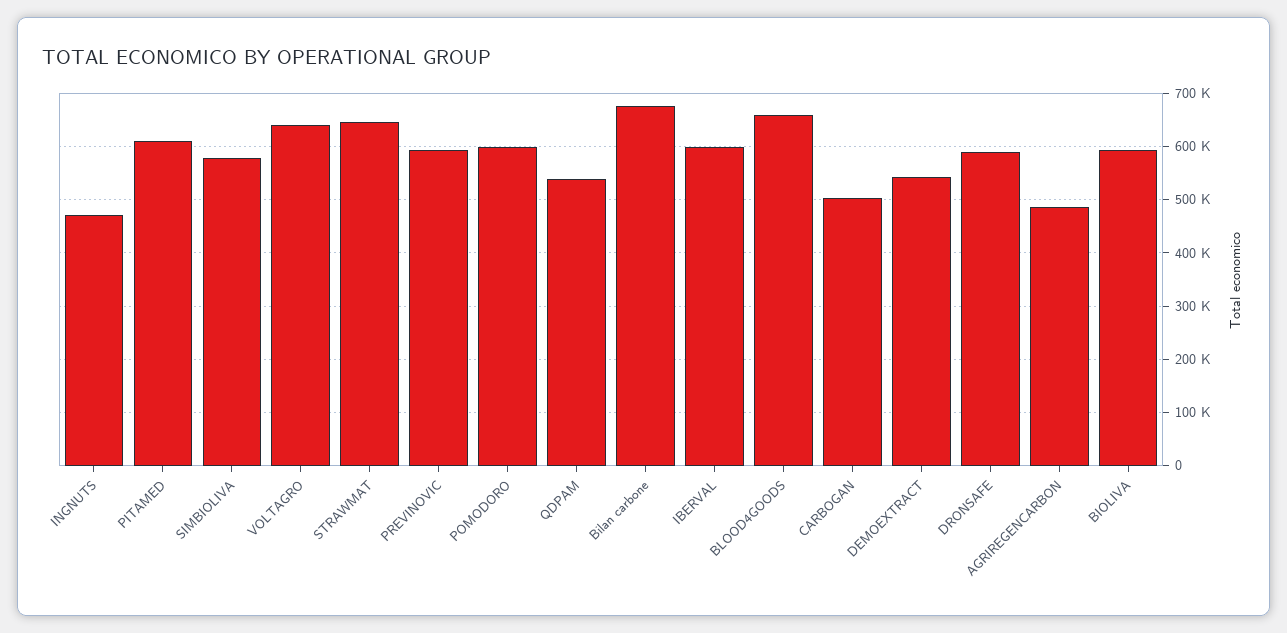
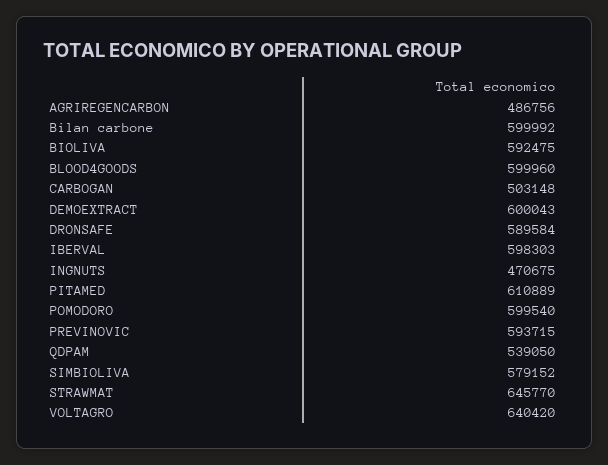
  {
    "INGNUTS": 470675,
    "PITAMED": 610889,
    "SIMBIOLIVA": 579152,
    "VOLTAGRO": 640420,
    "STRAWMAT": 645770,
    "PREVINOVIC": 593715,
    "POMODORO": 599540,
    "QDPAM": 539050,
-   "Bilan carbone": 680000,
+   "Bilan carbone": 599992,
    "IBERVAL": 598303,
-   "BLOOD4GOODS": 660000,
+   "BLOOD4GOODS": 599960,
    "CARBOGAN": 503148,
-   "DEMOEXTRACT": 540000,
+   "DEMOEXTRACT": 600043,
    "DRONSAFE": 589584,
    "AGRIREGENCARBON": 486756,
    "BIOLIVA": 592475
  }

